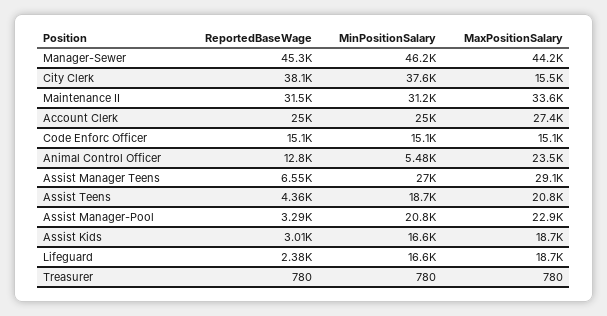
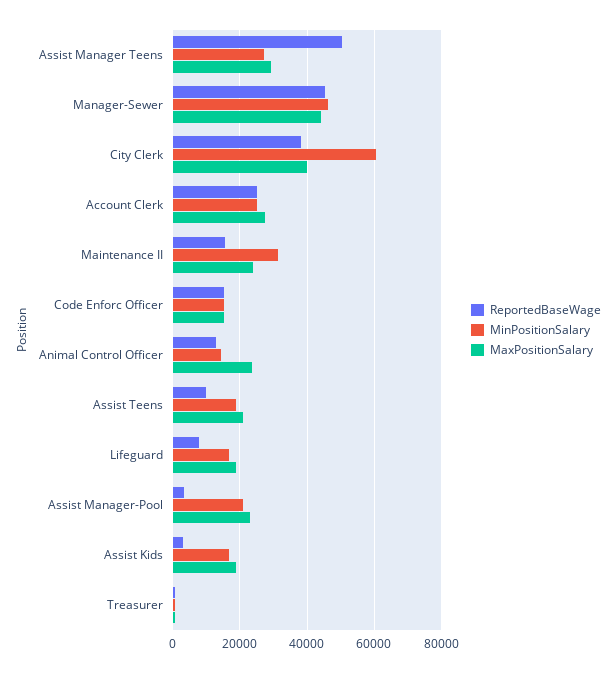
  {
    "ReportedBaseWage": {
      "Manager-Sewer": 45300,
      "City Clerk": 38100,
-     "Maintenance II": 31500,
+     "Maintenance II": 16000,
      "Account Clerk": 25000,
      "Code Enforc Officer": 15100,
      "Animal Control Officer": 12800,
-     "Assist Manager Teens": 6550,
+     "Assist Manager Teens": 50000,
-     "Assist Teens": 4360,
+     "Assist Teens": 10000,
      "Assist Manager-Pool": 3290,
      "Assist Kids": 3010,
-     "Lifeguard": 2380,
+     "Lifeguard": 8000,
      "Treasurer": 780
    },
    "MinPositionSalary": {
      "Manager-Sewer": 46200,
-     "City Clerk": 37600,
+     "City Clerk": 60000,
      "Maintenance II": 31200,
      "Account Clerk": 25000,
      "Code Enforc Officer": 15100,
-     "Animal Control Officer": 5480,
+     "Animal Control Officer": 14000,
      "Assist Manager Teens": 27000,
      "Assist Teens": 18700,
      "Assist Manager-Pool": 20800,
      "Assist Kids": 16600,
      "Lifeguard": 16600,
      "Treasurer": 780
    },
    "MaxPositionSalary": {
      "Manager-Sewer": 44200,
-     "City Clerk": 15500,
+     "City Clerk": 40000,
-     "Maintenance II": 33600,
+     "Maintenance II": 24000,
      "Account Clerk": 27400,
      "Code Enforc Officer": 15100,
      "Animal Control Officer": 23500,
      "Assist Manager Teens": 29100,
      "Assist Teens": 20800,
      "Assist Manager-Pool": 22900,
      "Assist Kids": 18700,
      "Lifeguard": 18700,
      "Treasurer": 780
    }
  }

